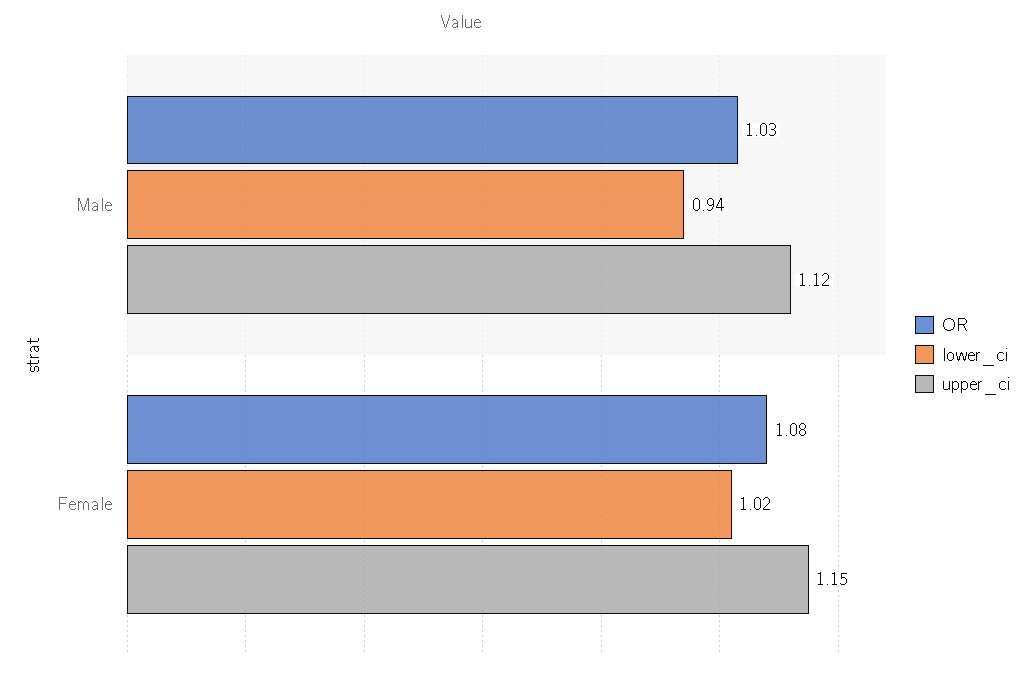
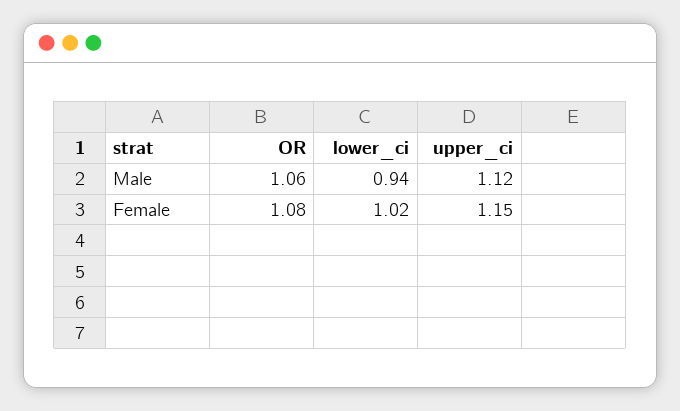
  {
    "OR": {
-     "Male": 1.03,
+     "Male": 1.06,
      "Female": 1.08
    },
    "lower_ci": {
      "Male": 0.94,
      "Female": 1.02
    },
    "upper_ci": {
      "Male": 1.12,
      "Female": 1.15
    }
  }

